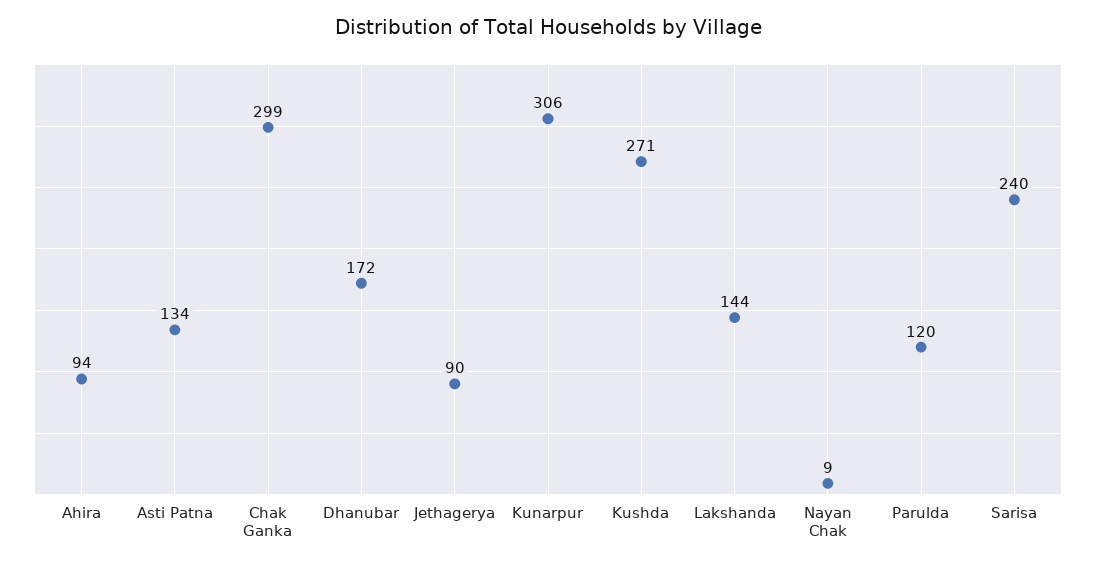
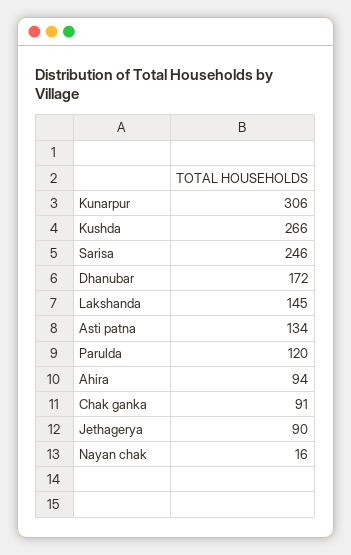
  {
    "Ahira": 94,
    "Asti Patna": 134,
-   "Chak Ganka": 299,
+   "Chak Ganka": 91,
    "Dhanubar": 172,
    "Jethagerya": 90,
    "Kunarpur": 306,
-   "Kushda": 271,
+   "Kushda": 266,
-   "Lakshanda": 144,
+   "Lakshanda": 145,
-   "Nayan Chak": 9,
+   "Nayan Chak": 16,
    "Parulda": 120,
-   "Sarisa": 240
+   "Sarisa": 246
  }

